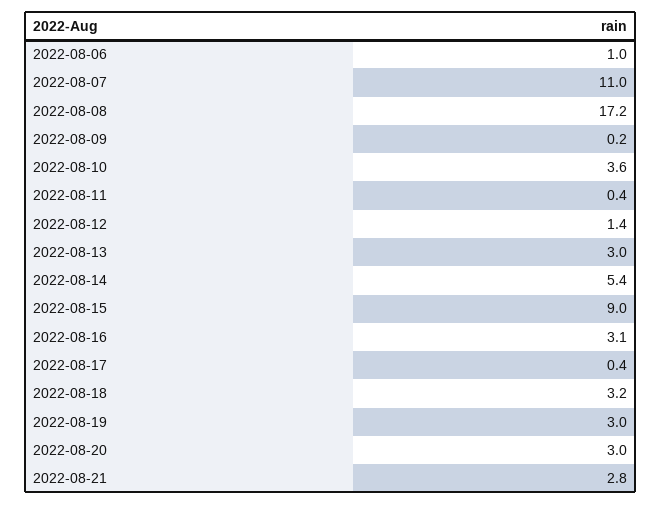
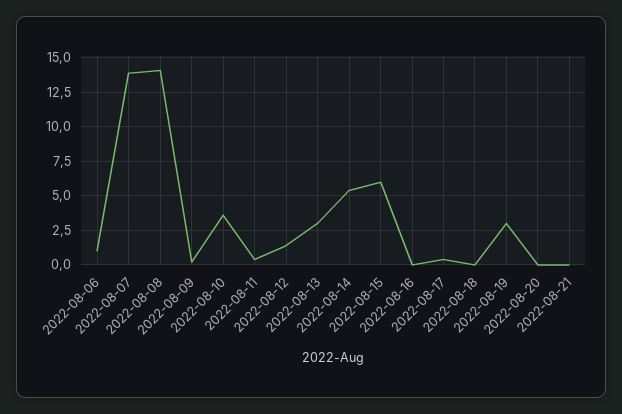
  {
    "2022-08-06": 1,
-   "2022-08-07": 11,
+   "2022-08-07": 14,
-   "2022-08-08": 17.2,
+   "2022-08-08": 14,
    "2022-08-09": 0.2,
    "2022-08-10": 3.6,
    "2022-08-11": 0.4,
    "2022-08-12": 1.4,
    "2022-08-13": 3,
    "2022-08-14": 5.4,
-   "2022-08-15": 9,
+   "2022-08-15": 6,
-   "2022-08-16": 3.1,
+   "2022-08-16": 0,
    "2022-08-17": 0.4,
-   "2022-08-18": 3.2,
+   "2022-08-18": 0,
    "2022-08-19": 3,
-   "2022-08-20": 3,
+   "2022-08-20": 0,
-   "2022-08-21": 2.8
+   "2022-08-21": 0
  }

